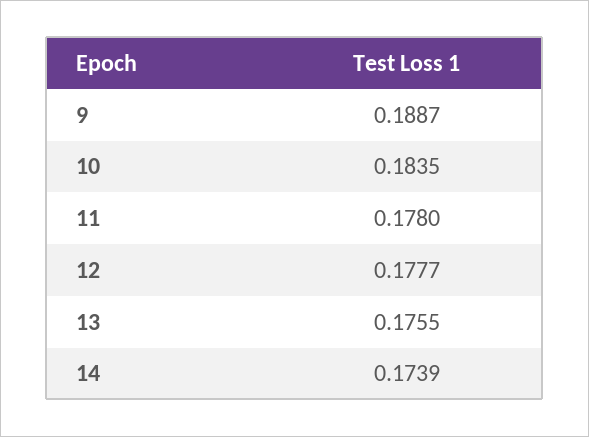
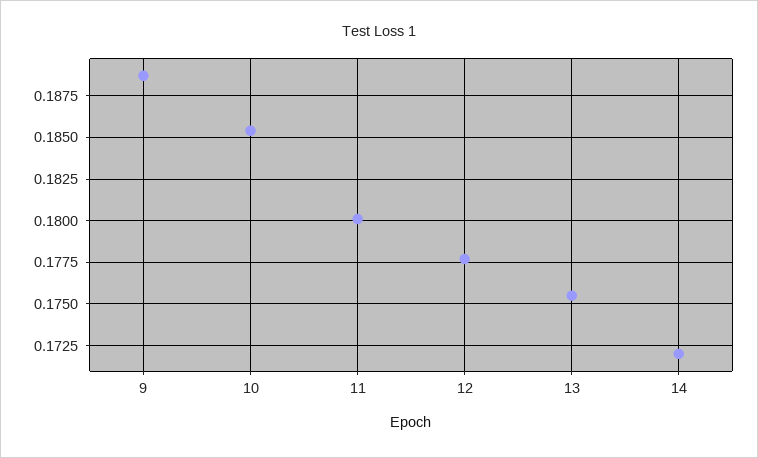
  {
    "9": 0.1887,
-   "10": 0.1835,
+   "10": 0.1855,
-   "11": 0.178,
+   "11": 0.18,
    "12": 0.1777,
    "13": 0.1755,
-   "14": 0.1739
+   "14": 0.172
  }

